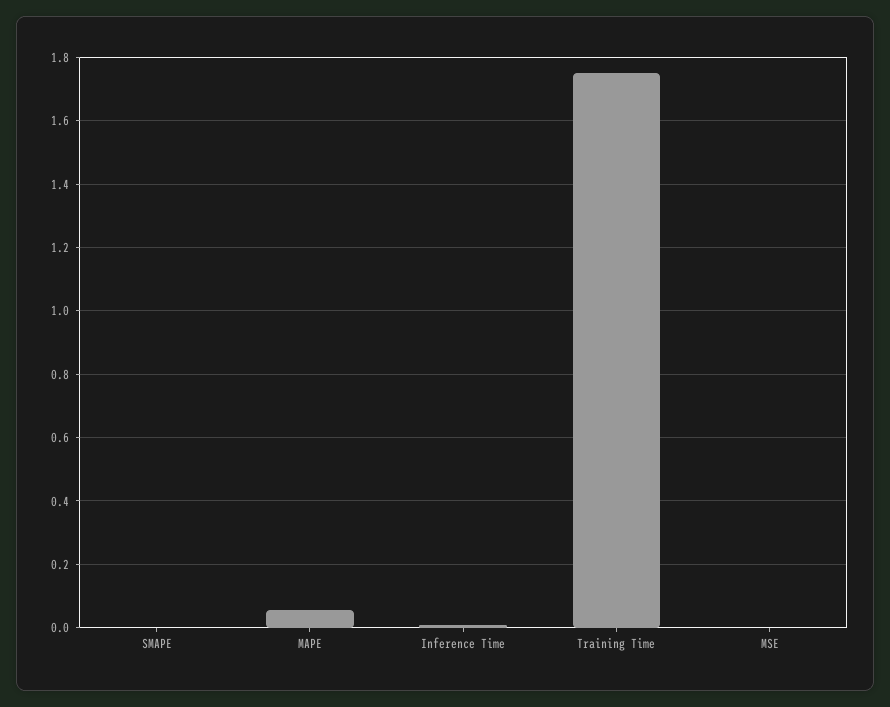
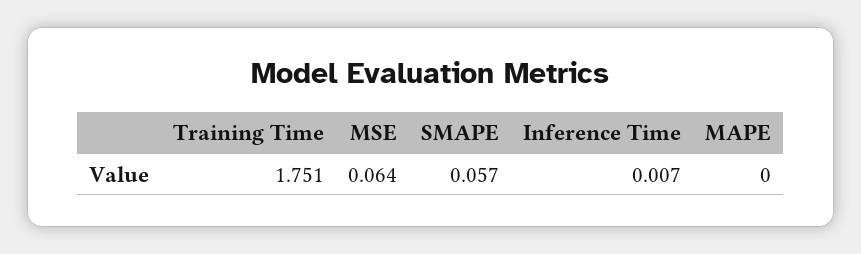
  {
-   "SMAPE": 0,
+   "SMAPE": 0.057,
-   "MAPE": 0.06,
+   "MAPE": 0,
    "Inference Time": 0.007,
    "Training Time": 1.751,
-   "MSE": 0
+   "MSE": 0.064
  }

